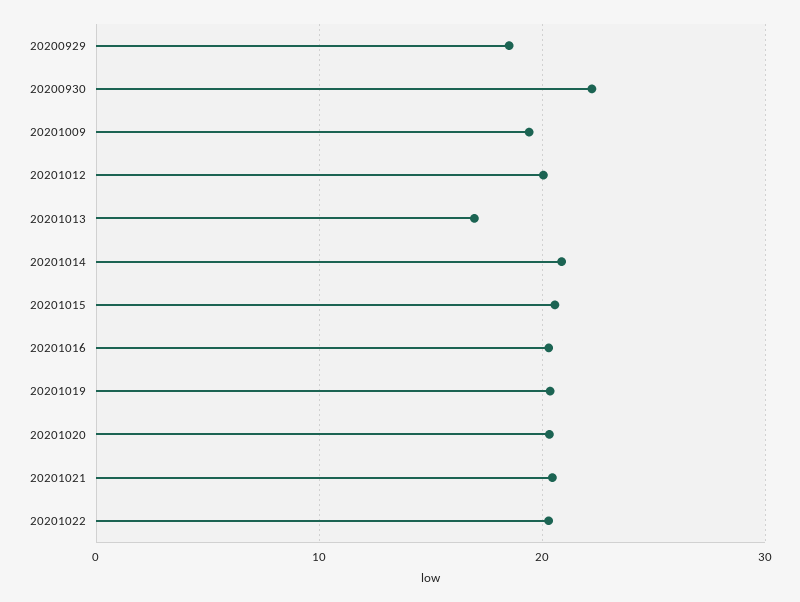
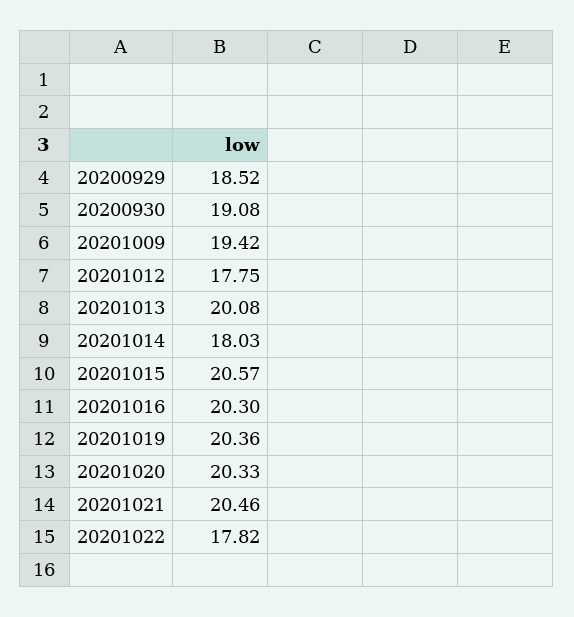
  {
    "20200929": 18.52,
-   "20200930": 22,
+   "20200930": 19.08,
    "20201009": 19.42,
-   "20201012": 20,
+   "20201012": 17.75,
-   "20201013": 17,
+   "20201013": 20.08,
-   "20201014": 21,
+   "20201014": 18.03,
    "20201015": 20.57,
    "20201016": 20.3,
    "20201019": 20.36,
    "20201020": 20.33,
    "20201021": 20.46,
-   "20201022": 20
+   "20201022": 17.82
  }

